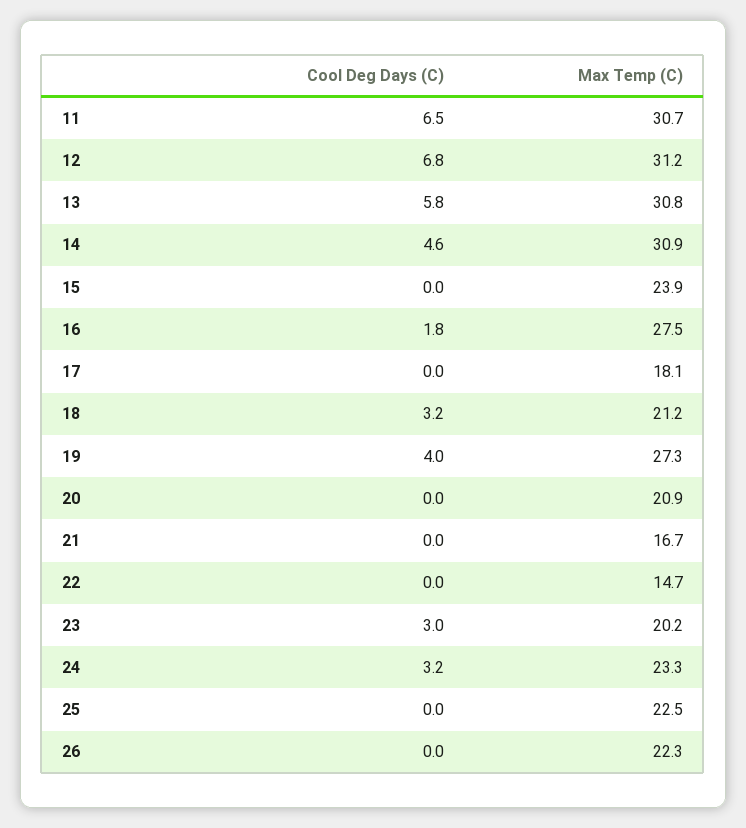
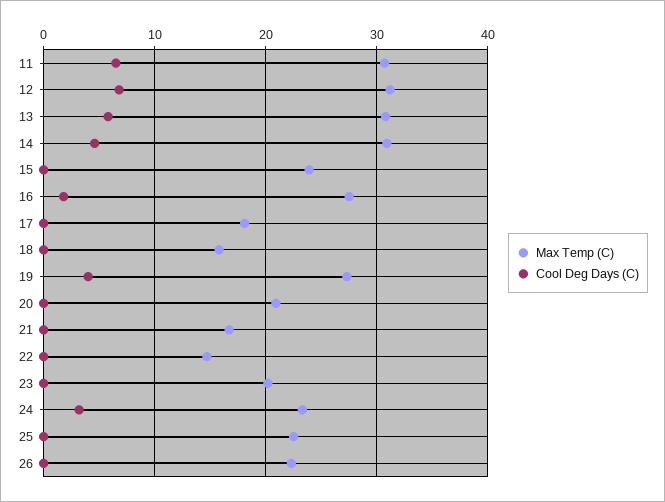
  {
    "Cool Deg Days (C)": {
      "11": 6.5,
      "12": 6.8,
      "13": 5.8,
      "14": 4.6,
      "15": 0,
      "16": 1.8,
      "17": 0,
-     "18": 3.2,
+     "18": 0,
      "19": 4,
      "20": 0,
      "21": 0,
      "22": 0,
-     "23": 3,
+     "23": 0,
      "24": 3.2,
      "25": 0,
      "26": 0
    },
    "Max Temp (C)": {
      "11": 30.7,
      "12": 31.2,
      "13": 30.8,
      "14": 30.9,
      "15": 23.9,
      "16": 27.5,
      "17": 18.1,
-     "18": 21.2,
+     "18": 16,
      "19": 27.3,
      "20": 20.9,
      "21": 16.7,
      "22": 14.7,
      "23": 20.2,
      "24": 23.3,
      "25": 22.5,
      "26": 22.3
    }
  }

